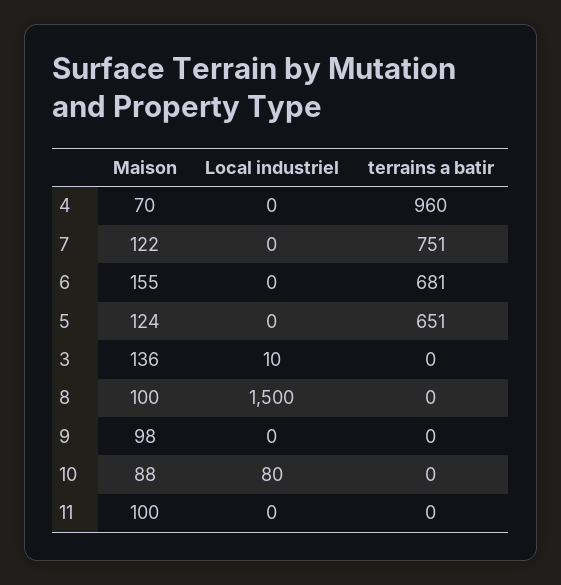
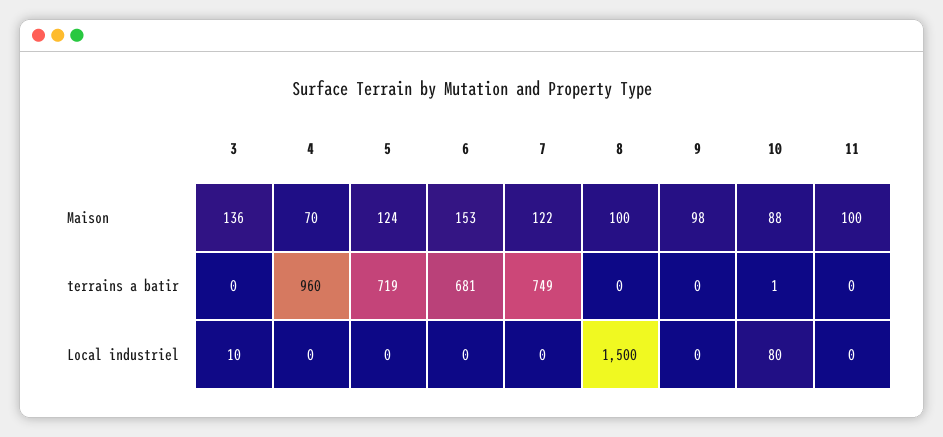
  {
    "Maison": {
      "4": 70,
      "7": 122,
-     "6": 155,
+     "6": 153,
      "5": 124,
      "3": 136,
      "8": 100,
      "9": 98,
      "10": 88,
      "11": 100
    },
    "Local industriel": {
      "4": 0,
      "7": 0,
      "6": 0,
      "5": 0,
      "3": 10,
      "8": 1500,
      "9": 0,
      "10": 80,
      "11": 0
    },
    "terrains a batir": {
      "4": 960,
-     "7": 751,
+     "7": 749,
      "6": 681,
-     "5": 651,
+     "5": 719,
      "3": 0,
      "8": 0,
      "9": 0,
-     "10": 0,
+     "10": 1,
      "11": 0
    }
  }

